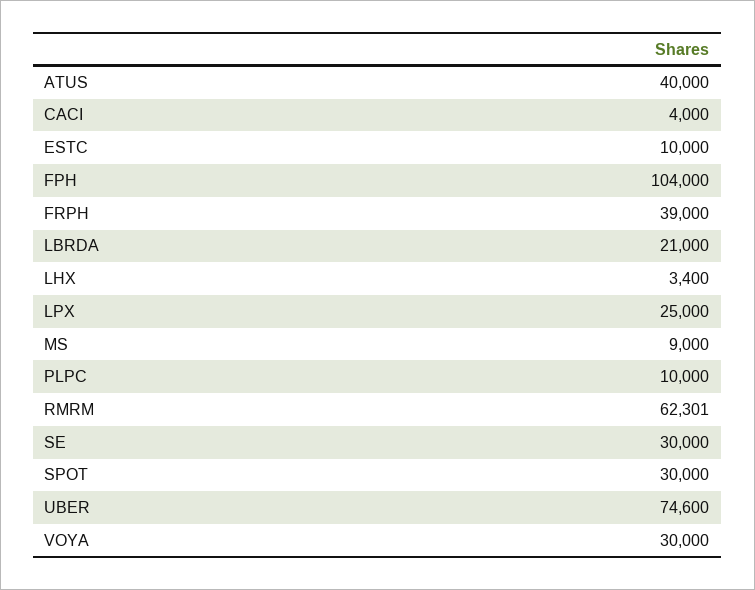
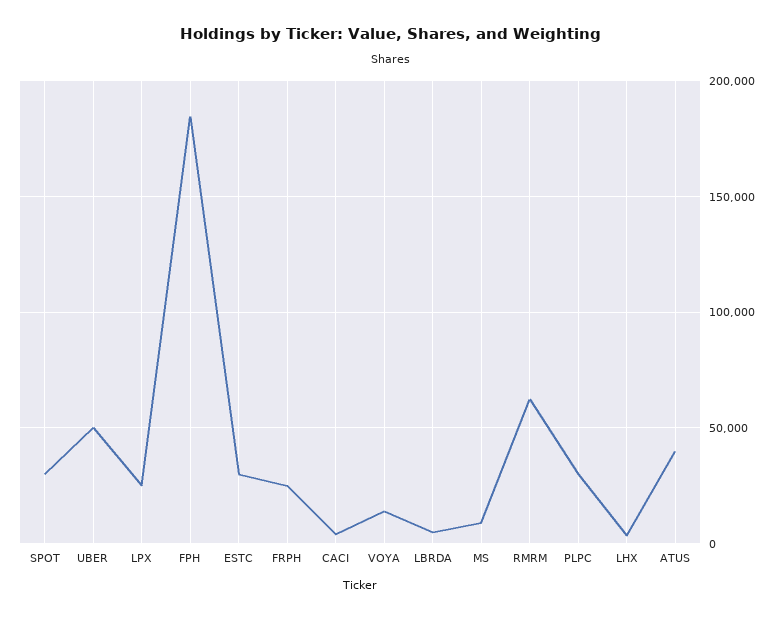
  {
    "ATUS": 40000,
    "CACI": 4000,
-   "ESTC": 10000,
+   "ESTC": 30000,
-   "FPH": 104000,
+   "FPH": 185000,
-   "FRPH": 39000,
+   "FRPH": 25000,
-   "LBRDA": 21000,
+   "LBRDA": 5000,
    "LHX": 3400,
    "LPX": 25000,
    "MS": 9000,
-   "PLPC": 10000,
+   "PLPC": 30000,
    "RMRM": 62301,
-   "SE": 30000,
    "SPOT": 30000,
-   "UBER": 74600,
+   "UBER": 50000,
-   "VOYA": 30000
+   "VOYA": 15000
  }

